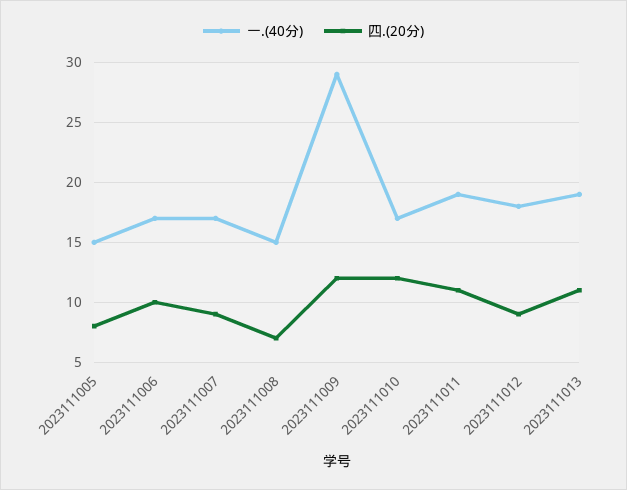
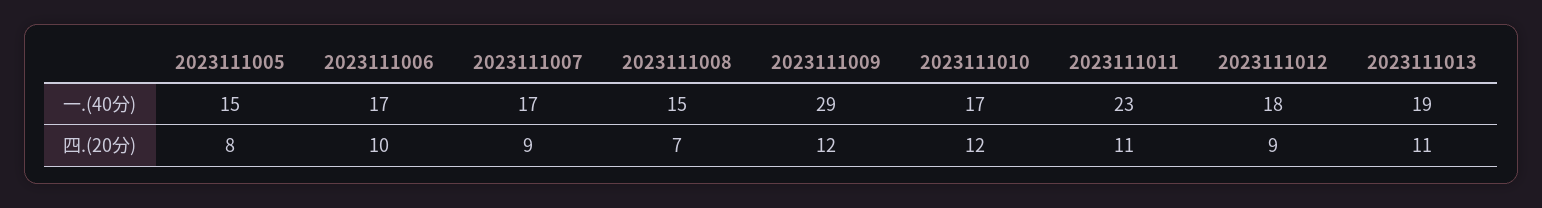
  {
    "一.(40分)": {
      "2023111005": 15,
      "2023111006": 17,
      "2023111007": 17,
      "2023111008": 15,
      "2023111009": 29,
      "2023111010": 17,
-     "2023111011": 19,
+     "2023111011": 23,
      "2023111012": 18,
      "2023111013": 19
    },
    "四.(20分)": {
      "2023111005": 8,
      "2023111006": 10,
      "2023111007": 9,
      "2023111008": 7,
      "2023111009": 12,
      "2023111010": 12,
      "2023111011": 11,
      "2023111012": 9,
      "2023111013": 11
    }
  }

